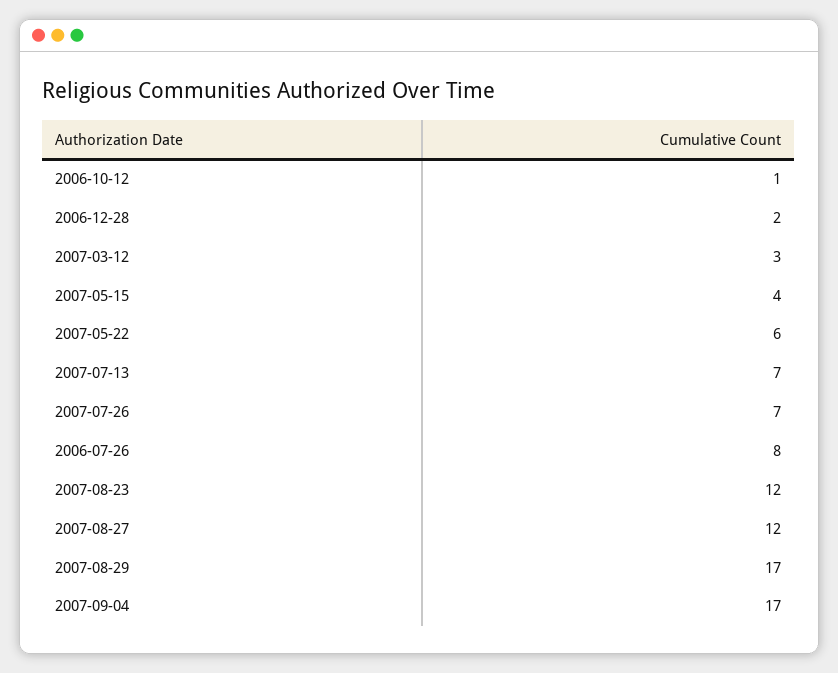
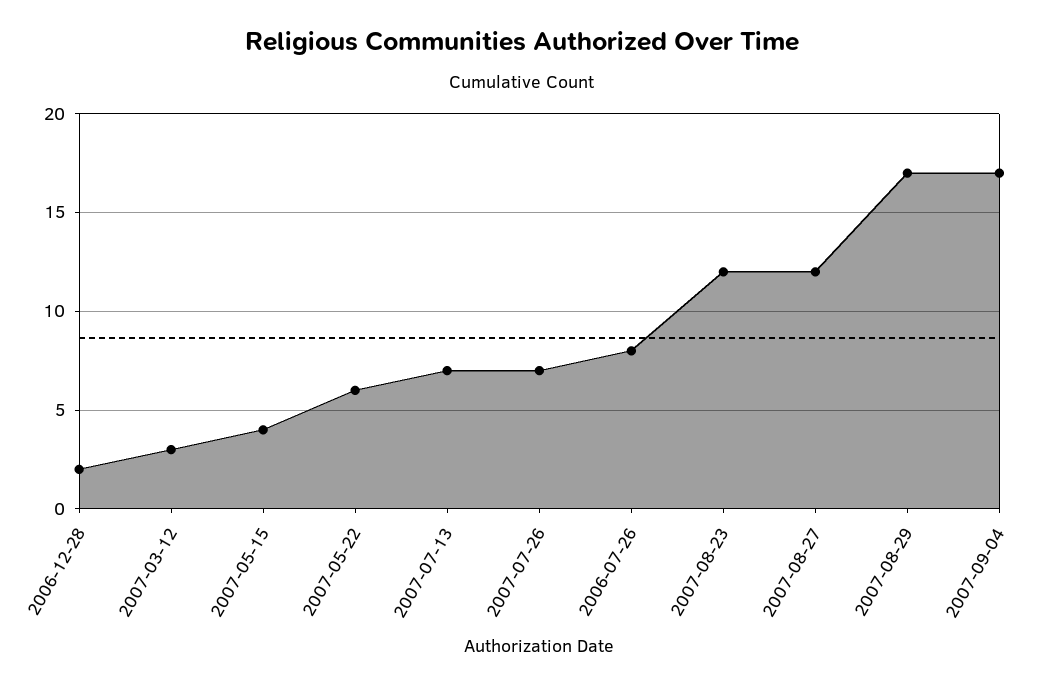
  {
-   "2006-10-12": 1,
    "2006-12-28": 2,
    "2007-03-12": 3,
    "2007-05-15": 4,
    "2007-05-22": 6,
    "2007-07-13": 7,
    "2007-07-26": 7,
    "2006-07-26": 8,
    "2007-08-23": 12,
    "2007-08-27": 12,
    "2007-08-29": 17,
    "2007-09-04": 17
  }

